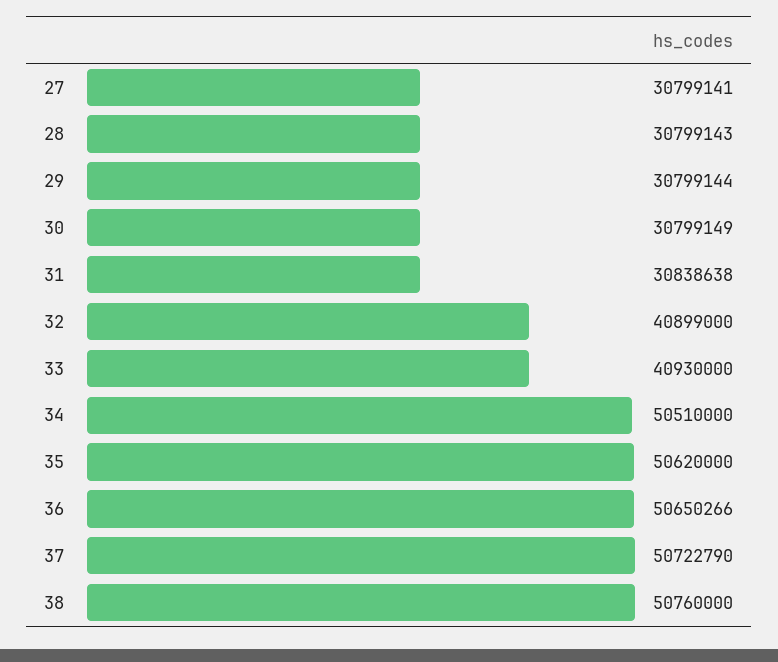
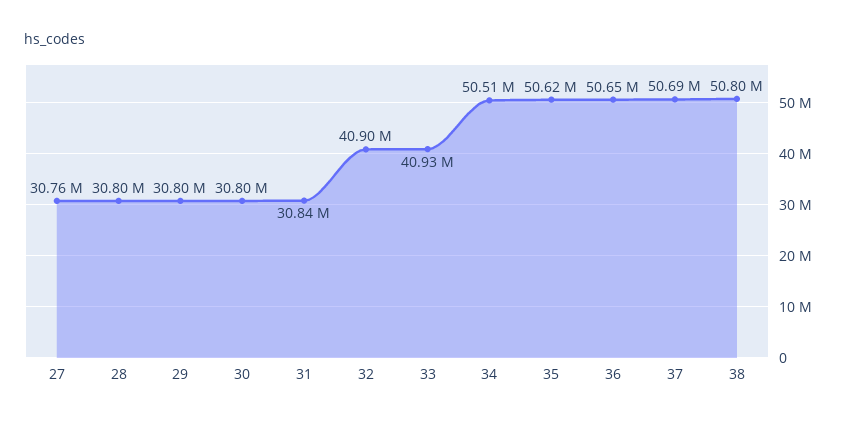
  {
-   "27": 30799141,
+   "27": 30760000,
    "28": 30799143,
    "29": 30799144,
    "30": 30799149,
    "31": 30838638,
    "32": 40899000,
    "33": 40930000,
    "34": 50510000,
    "35": 50620000,
    "36": 50650266,
-   "37": 50722790,
+   "37": 50690000,
-   "38": 50760000
+   "38": 50800000
  }

